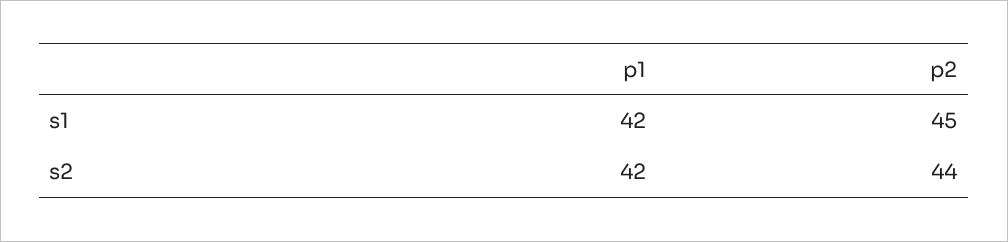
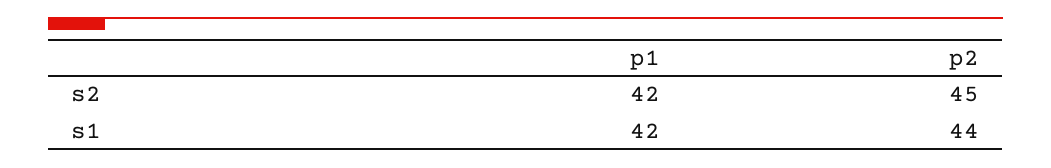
  {
    "p1": {
      "s1": 42,
      "s2": 42
    },
    "p2": {
-     "s1": 45,
+     "s1": 44,
-     "s2": 44
+     "s2": 45
    }
  }

